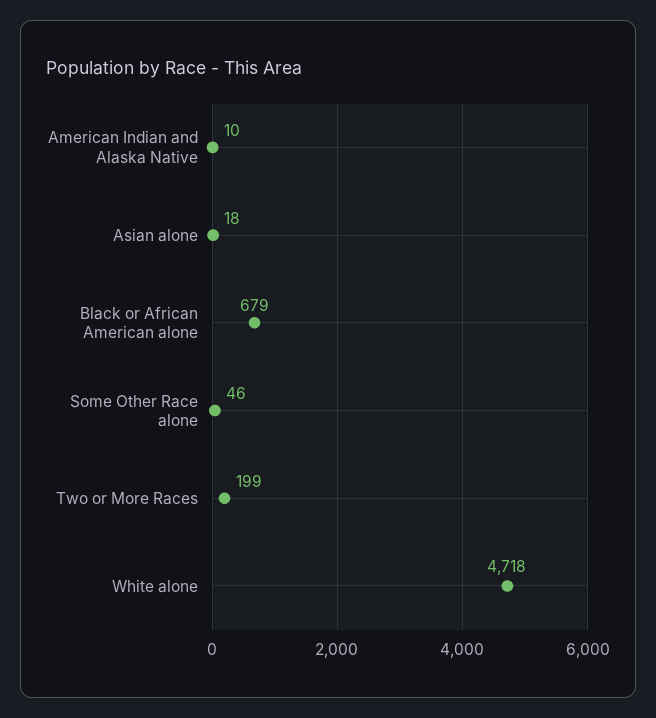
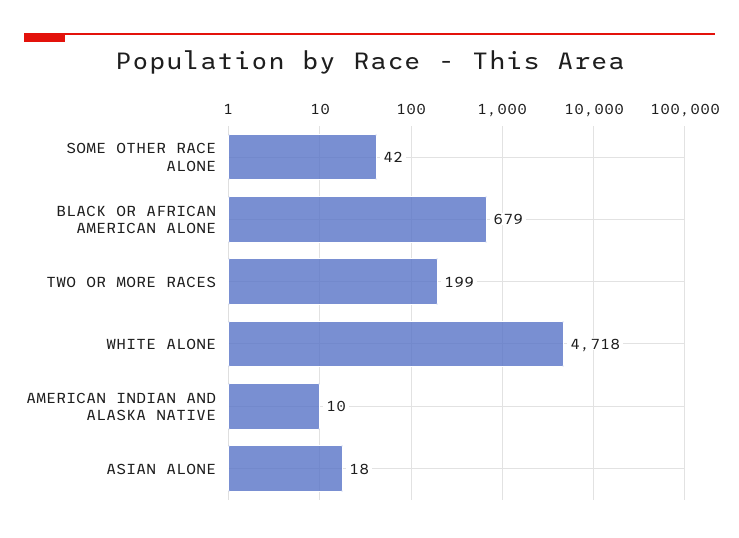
  {
    "American Indian and Alaska Native": 10,
    "Asian alone": 18,
    "Black or African American alone": 679,
-   "Some Other Race alone": 46,
+   "Some Other Race alone": 42,
    "Two or More Races": 199,
    "White alone": 4718
  }

